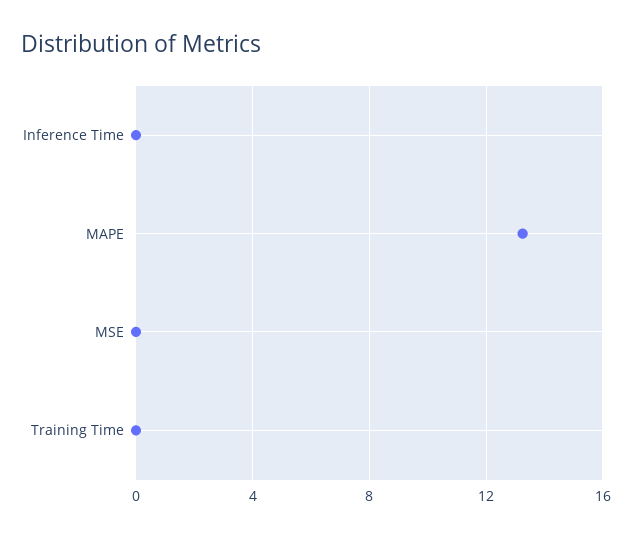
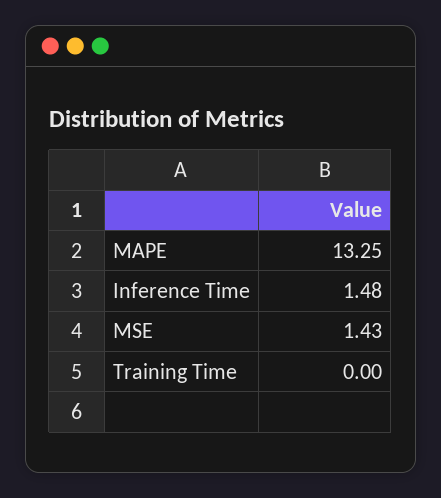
  {
-   "Inference Time": 0,
+   "Inference Time": 1.48,
    "MAPE": 13.25,
-   "MSE": 0,
+   "MSE": 1.43,
    "Training Time": 0
  }

